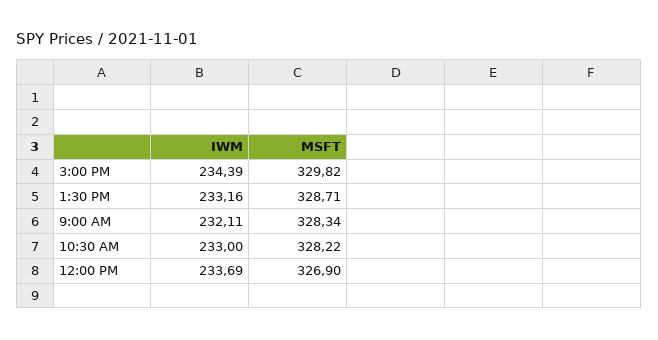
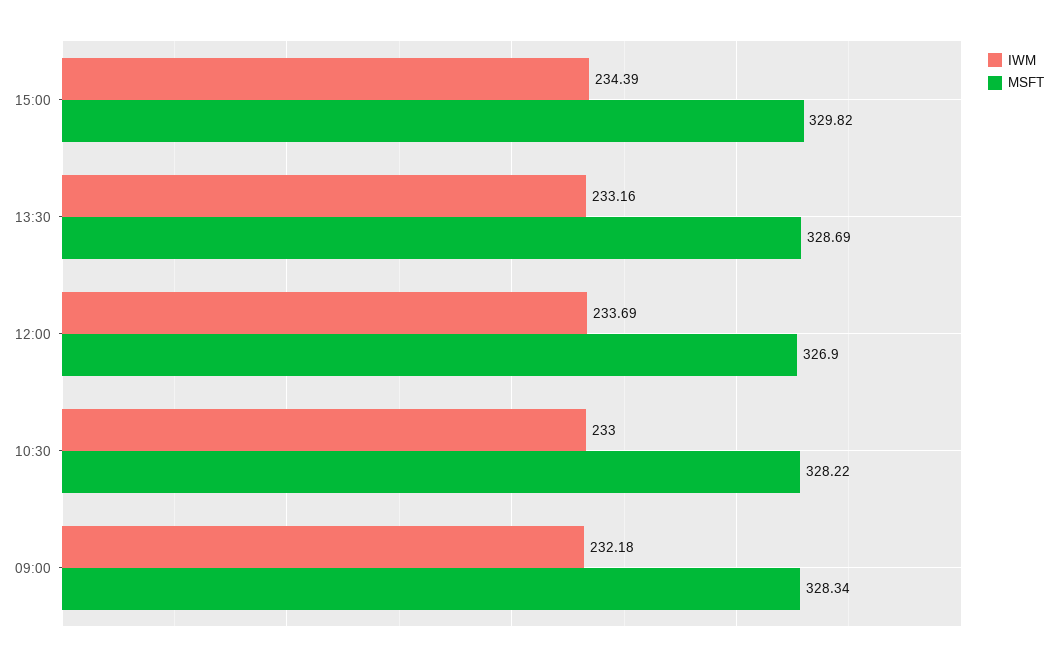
  {
    "IWM": {
      "3:00 PM": 234.39,
      "1:30 PM": 233.16,
-     "9:00 AM": 232.11,
+     "9:00 AM": 232.18,
      "10:30 AM": 233,
      "12:00 PM": 233.69
    },
    "MSFT": {
      "3:00 PM": 329.82,
-     "1:30 PM": 328.71,
+     "1:30 PM": 328.69,
      "9:00 AM": 328.34,
      "10:30 AM": 328.22,
      "12:00 PM": 326.9
    }
  }

